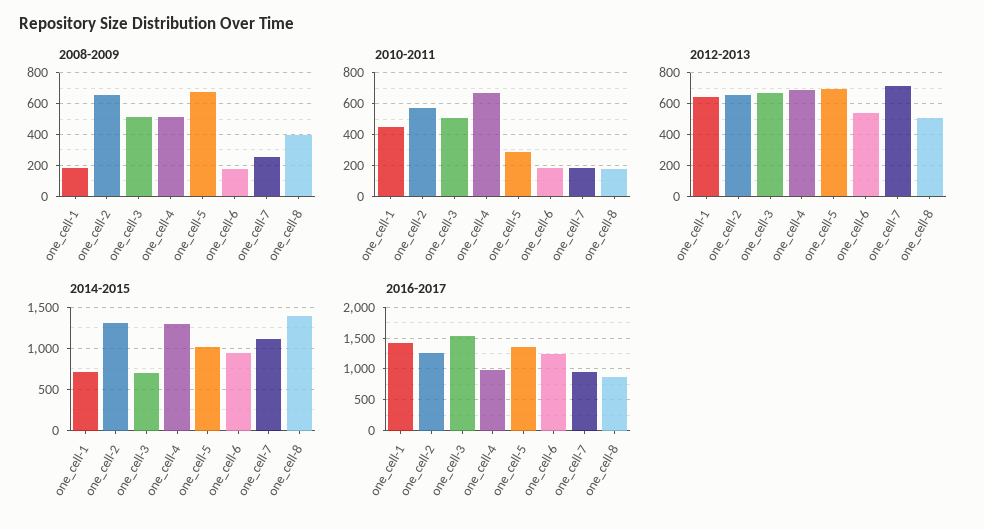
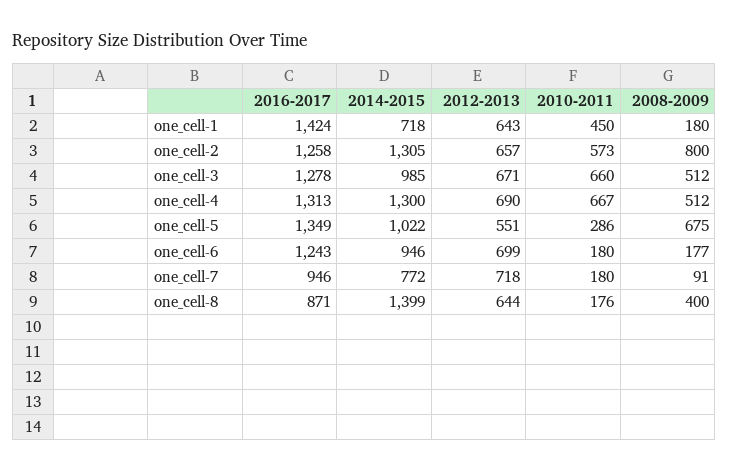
  {
    "2008-2009": {
      "one_cell-1": 180,
-     "one_cell-2": 650,
+     "one_cell-2": 800,
      "one_cell-3": 512,
      "one_cell-4": 512,
      "one_cell-5": 675,
      "one_cell-6": 177,
-     "one_cell-7": 250,
+     "one_cell-7": 91,
      "one_cell-8": 400
    },
    "2010-2011": {
      "one_cell-1": 450,
      "one_cell-2": 573,
-     "one_cell-3": 500,
+     "one_cell-3": 660,
      "one_cell-4": 667,
      "one_cell-5": 286,
      "one_cell-6": 180,
      "one_cell-7": 180,
      "one_cell-8": 176
    },
    "2012-2013": {
      "one_cell-1": 643,
      "one_cell-2": 657,
      "one_cell-3": 671,
      "one_cell-4": 690,
-     "one_cell-5": 700,
+     "one_cell-5": 551,
-     "one_cell-6": 550,
+     "one_cell-6": 699,
      "one_cell-7": 718,
-     "one_cell-8": 500
+     "one_cell-8": 644
    },
    "2014-2015": {
      "one_cell-1": 718,
      "one_cell-2": 1305,
-     "one_cell-3": 700,
+     "one_cell-3": 985,
      "one_cell-4": 1300,
      "one_cell-5": 1022,
      "one_cell-6": 946,
-     "one_cell-7": 1100,
+     "one_cell-7": 772,
      "one_cell-8": 1399
    },
    "2016-2017": {
      "one_cell-1": 1424,
      "one_cell-2": 1258,
-     "one_cell-3": 1500,
+     "one_cell-3": 1278,
-     "one_cell-4": 1000,
+     "one_cell-4": 1313,
      "one_cell-5": 1349,
      "one_cell-6": 1243,
      "one_cell-7": 946,
      "one_cell-8": 871
    }
  }

